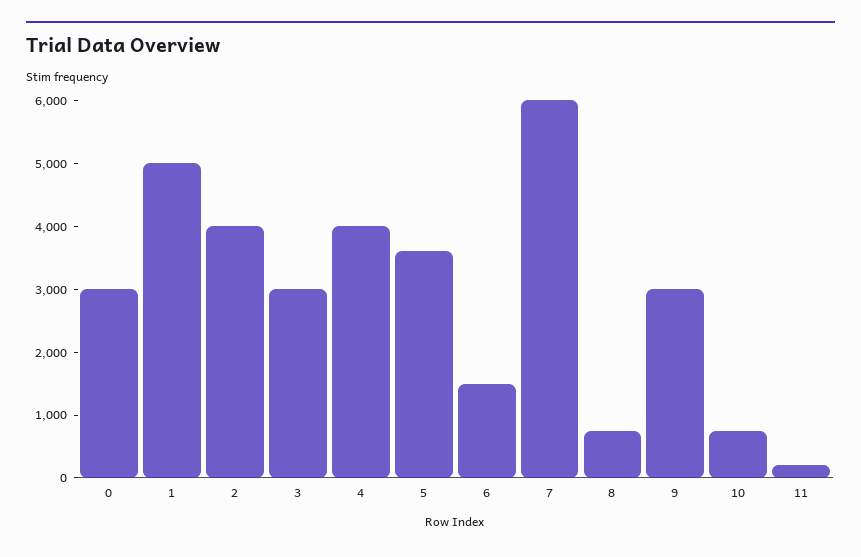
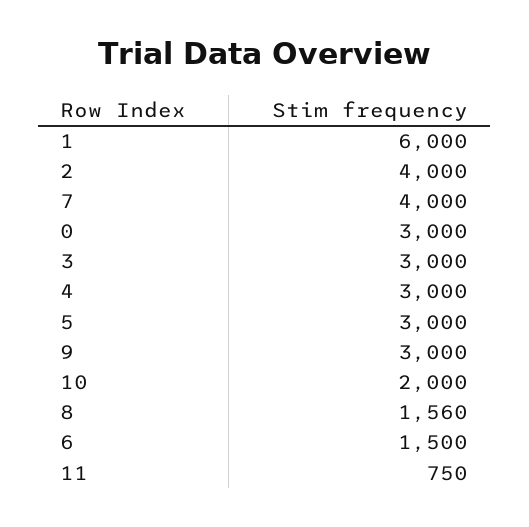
  {
    "0": 3000,
-   "1": 5000,
+   "1": 6000,
    "2": 4000,
    "3": 3000,
-   "4": 4000,
+   "4": 3000,
-   "5": 3600,
+   "5": 3000,
    "6": 1500,
-   "7": 6000,
+   "7": 4000,
-   "8": 800,
+   "8": 1560,
    "9": 3000,
-   "10": 800,
+   "10": 2000,
-   "11": 200
+   "11": 750
  }

